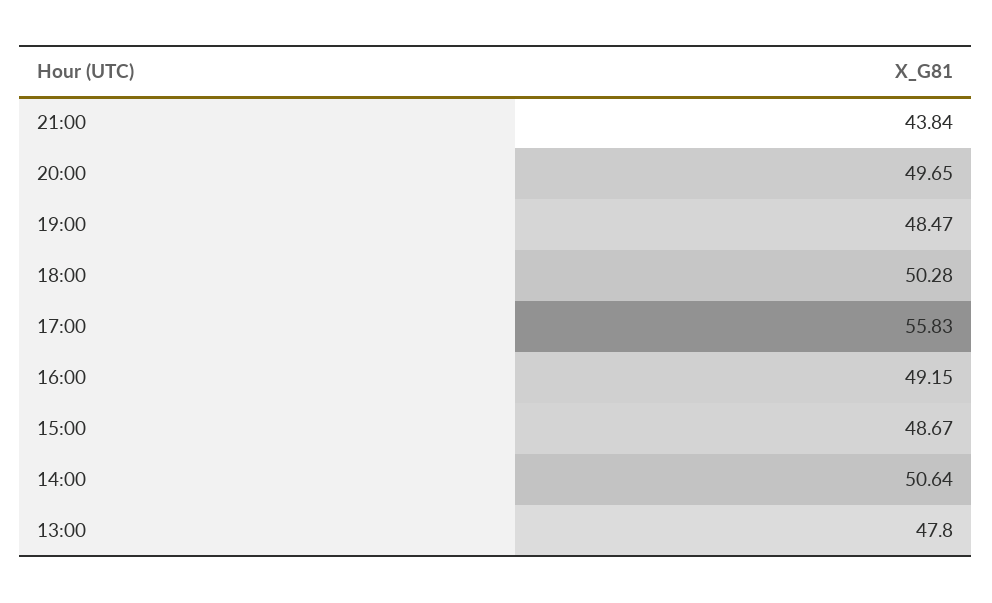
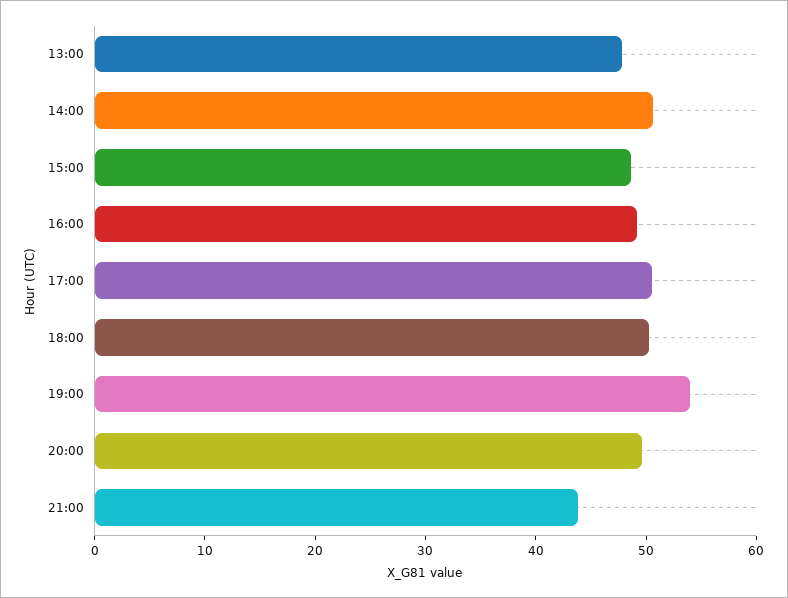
  {
    "21:00": 43.84,
    "20:00": 49.65,
-   "19:00": 48.47,
+   "19:00": 54,
    "18:00": 50.28,
-   "17:00": 55.83,
+   "17:00": 50,
    "16:00": 49.15,
    "15:00": 48.67,
    "14:00": 50.64,
    "13:00": 47.8
  }

